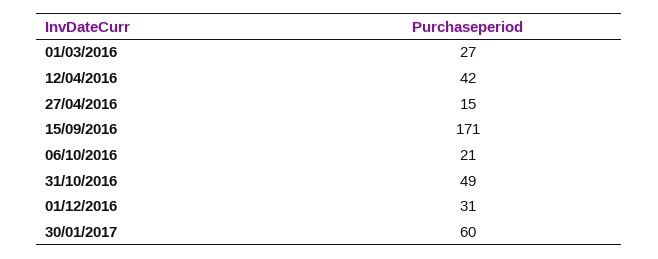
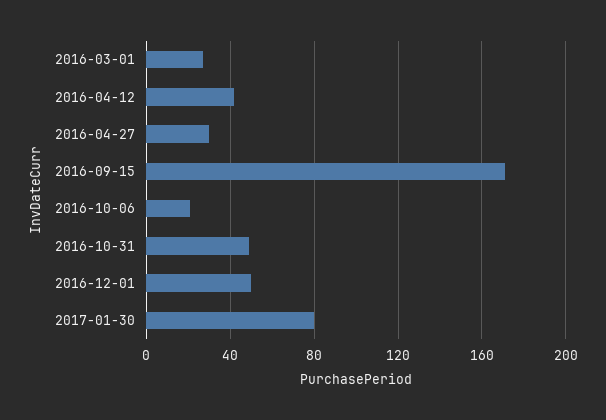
  {
    "01/03/2016": 27,
    "12/04/2016": 42,
-   "27/04/2016": 15,
+   "27/04/2016": 30,
    "15/09/2016": 171,
    "06/10/2016": 21,
    "31/10/2016": 49,
-   "01/12/2016": 31,
+   "01/12/2016": 50,
-   "30/01/2017": 60
+   "30/01/2017": 80
  }

